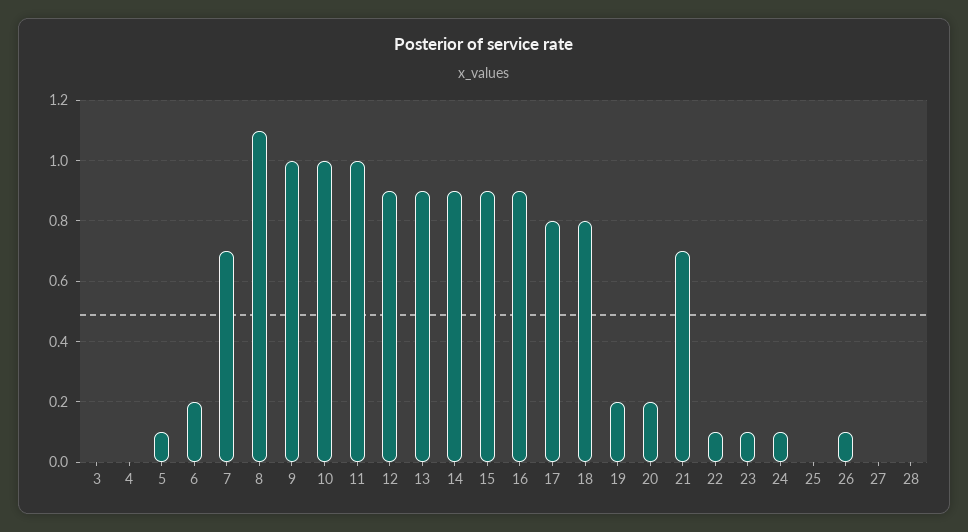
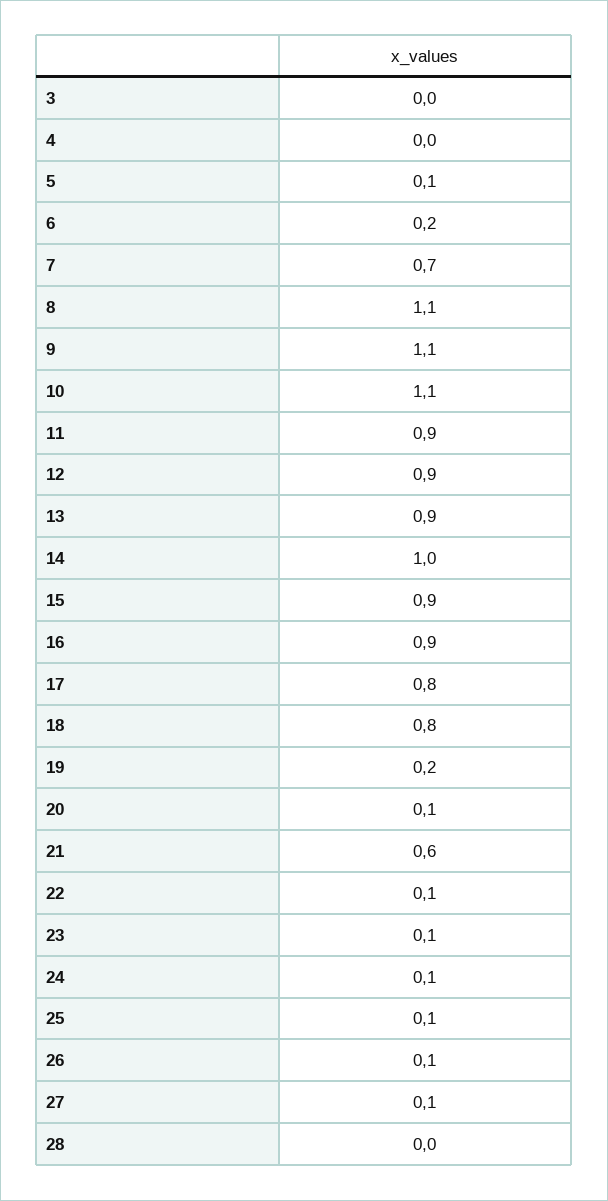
  {
    "3": 0,
    "4": 0,
    "5": 0.1,
    "6": 0.2,
    "7": 0.7,
    "8": 1.1,
-   "9": 1,
+   "9": 1.1,
-   "10": 1,
+   "10": 1.1,
-   "11": 1,
+   "11": 0.9,
    "12": 0.9,
    "13": 0.9,
-   "14": 0.9,
+   "14": 1,
    "15": 0.9,
    "16": 0.9,
    "17": 0.8,
    "18": 0.8,
    "19": 0.2,
-   "20": 0.2,
+   "20": 0.1,
-   "21": 0.7,
+   "21": 0.6,
    "22": 0.1,
    "23": 0.1,
    "24": 0.1,
-   "25": 0,
+   "25": 0.1,
    "26": 0.1,
-   "27": 0,
+   "27": 0.1,
    "28": 0
  }

